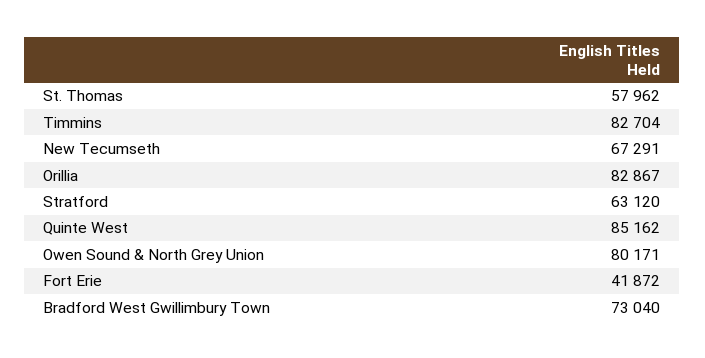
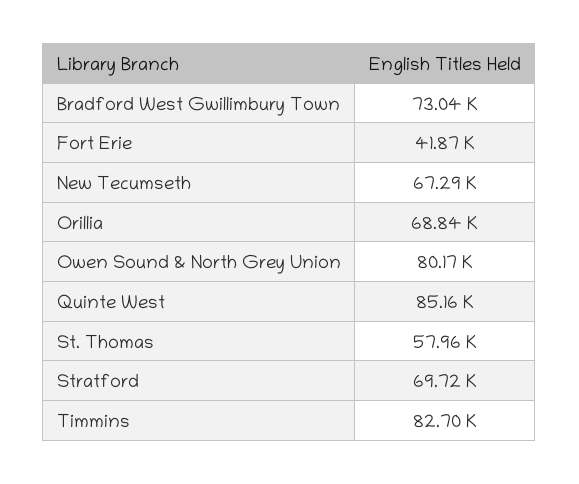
  {
    "St. Thomas": 57962,
    "Timmins": 82704,
    "New Tecumseth": 67291,
-   "Orillia": 82867,
+   "Orillia": 68840,
-   "Stratford": 63120,
+   "Stratford": 69720,
    "Quinte West": 85162,
    "Owen Sound & North Grey Union": 80171,
    "Fort Erie": 41872,
    "Bradford West Gwillimbury Town": 73040
  }

